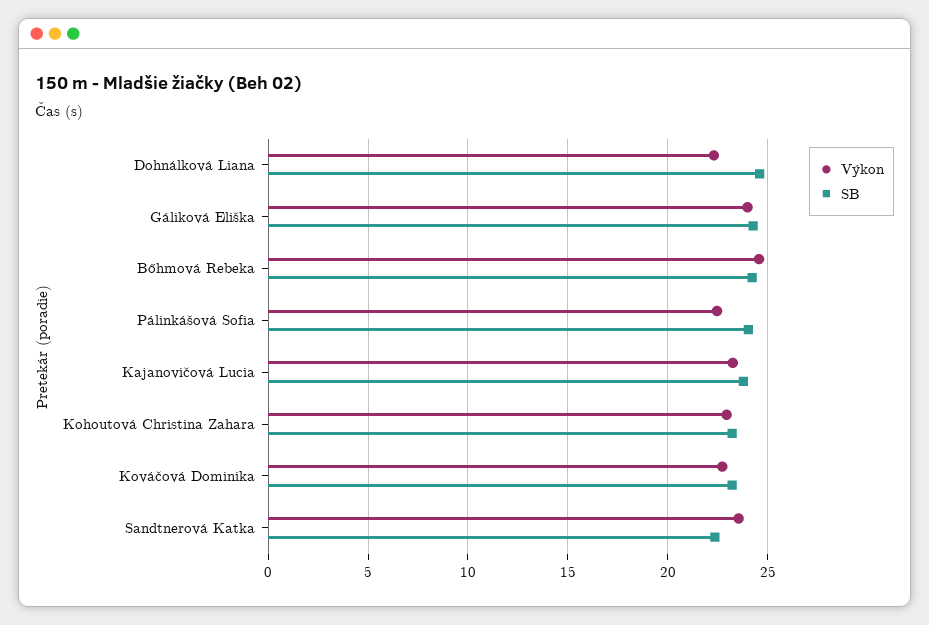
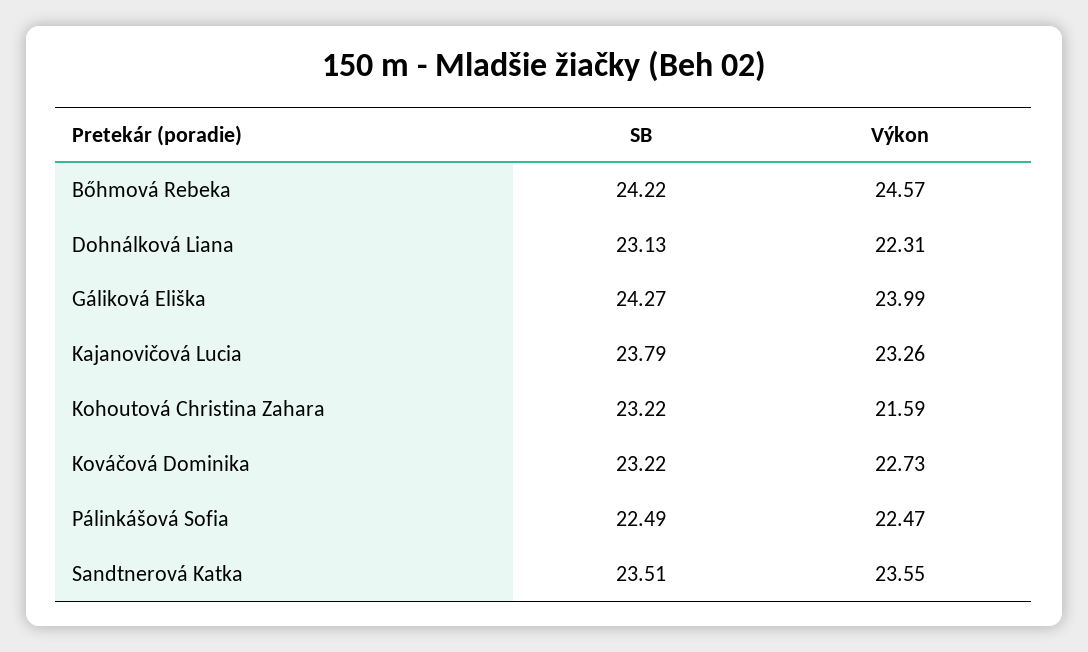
  {
    "Výkon": {
      "Dohnálková Liana": 22.31,
      "Gáliková Eliška": 23.99,
      "Bőhmová Rebeka": 24.57,
      "Pálinkášová Sofia": 22.47,
      "Kajanovičová Lucia": 23.26,
-     "Kohoutová Christina Zahara": 23,
+     "Kohoutová Christina Zahara": 21.59,
      "Kováčová Dominika": 22.73,
      "Sandtnerová Katka": 23.55
    },
    "SB": {
-     "Dohnálková Liana": 24.5,
+     "Dohnálková Liana": 23.13,
      "Gáliková Eliška": 24.27,
      "Bőhmová Rebeka": 24.22,
-     "Pálinkášová Sofia": 24,
+     "Pálinkášová Sofia": 22.49,
      "Kajanovičová Lucia": 23.79,
      "Kohoutová Christina Zahara": 23.22,
      "Kováčová Dominika": 23.22,
-     "Sandtnerová Katka": 22.5
+     "Sandtnerová Katka": 23.51
    }
  }

